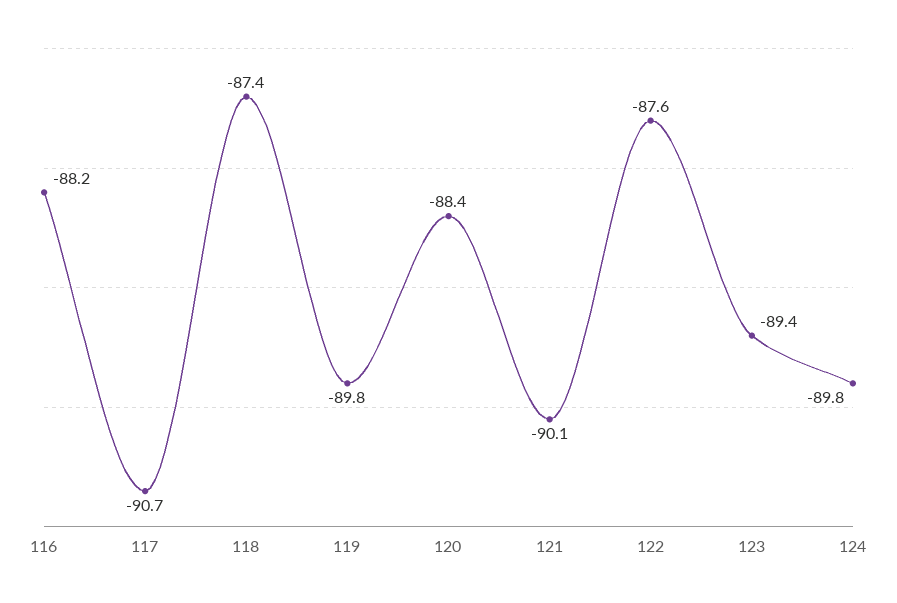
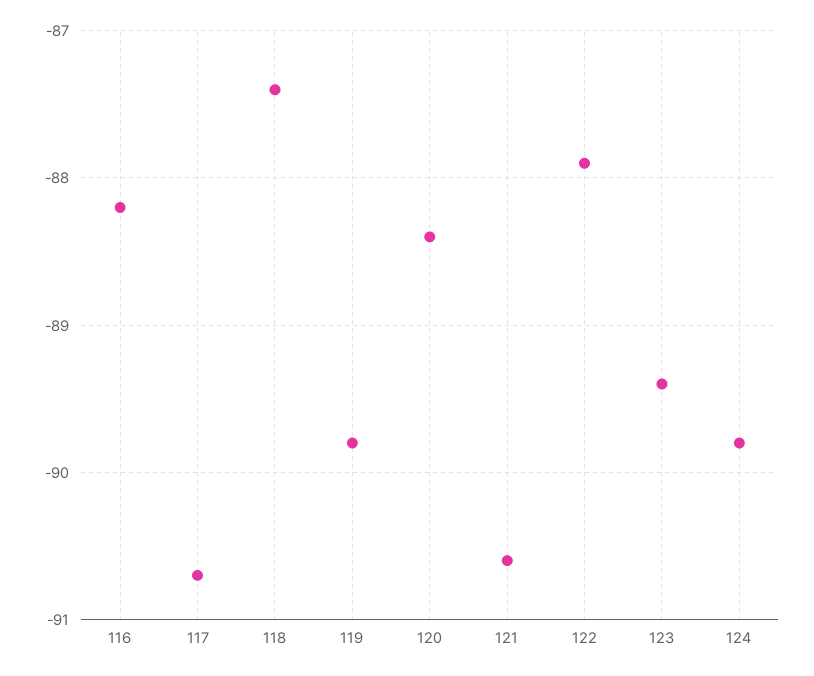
  {
    "116": -88.2,
    "117": -90.7,
    "118": -87.4,
    "119": -89.8,
    "120": -88.4,
-   "121": -90.1,
+   "121": -90.6,
-   "122": -87.6,
+   "122": -87.9,
    "123": -89.4,
    "124": -89.8
  }

